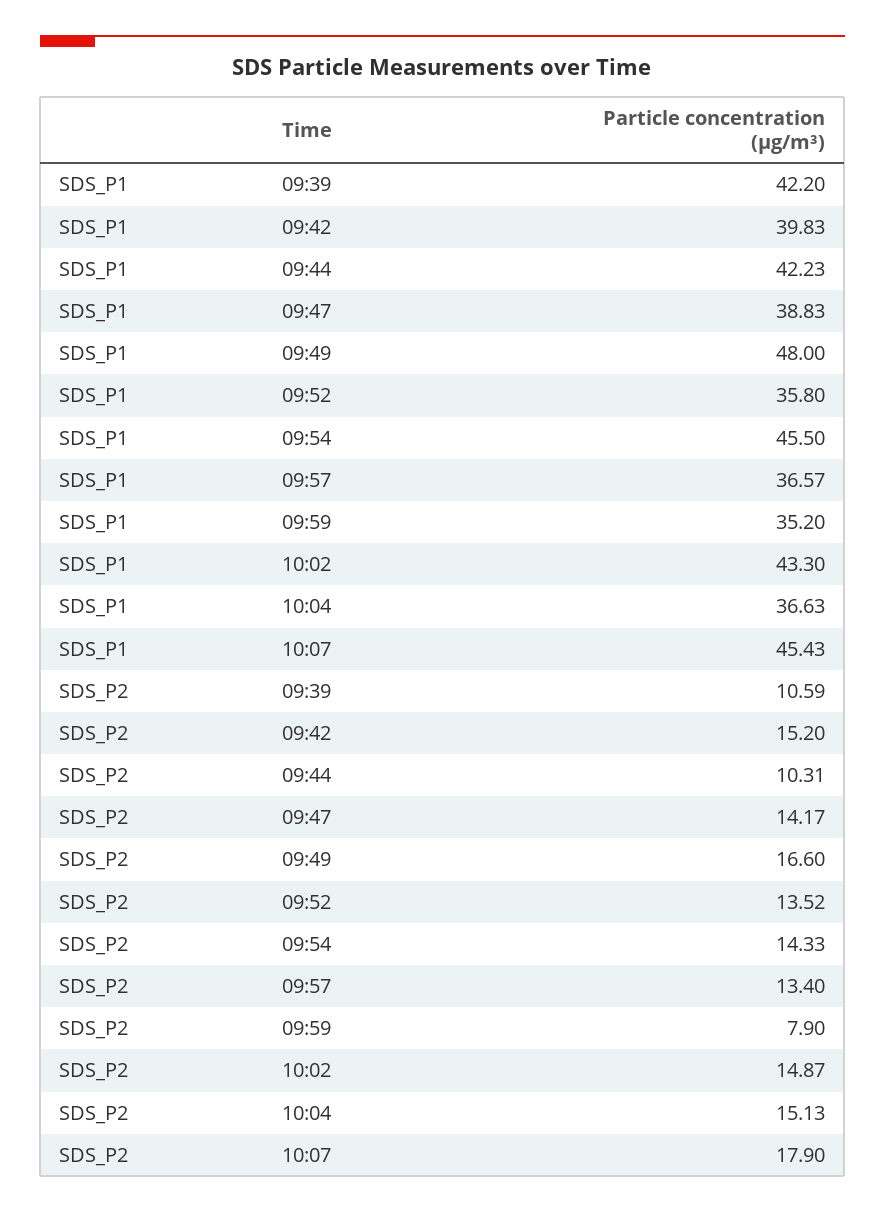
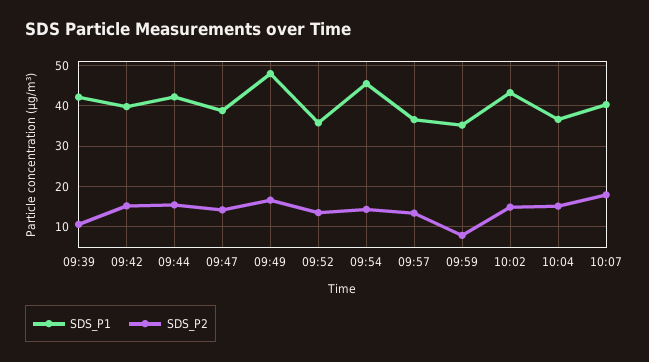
  {
    "SDS_P1": {
      "09:39": 42.2,
      "09:42": 39.83,
      "09:44": 42.23,
      "09:47": 38.83,
      "09:49": 48,
      "09:52": 35.8,
      "09:54": 45.5,
      "09:57": 36.57,
      "09:59": 35.2,
      "10:02": 43.3,
      "10:04": 36.63,
-     "10:07": 45.43
+     "10:07": 40
    },
    "SDS_P2": {
      "09:39": 10.59,
      "09:42": 15.2,
-     "09:44": 10.31,
+     "09:44": 16,
      "09:47": 14.17,
      "09:49": 16.6,
      "09:52": 13.52,
      "09:54": 14.33,
      "09:57": 13.4,
      "09:59": 7.9,
      "10:02": 14.87,
      "10:04": 15.13,
      "10:07": 17.9
    }
  }

